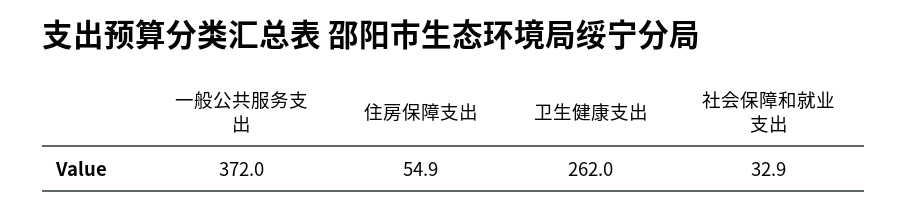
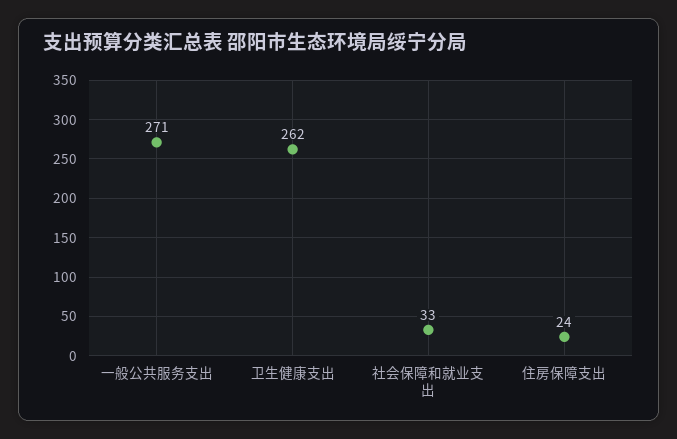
  {
-   "一般公共服务支出": 372,
+   "一般公共服务支出": 271,
-   "住房保障支出": 54.9,
+   "住房保障支出": 24,
    "卫生健康支出": 262,
    "社会保障和就业支出": 32.9
  }

